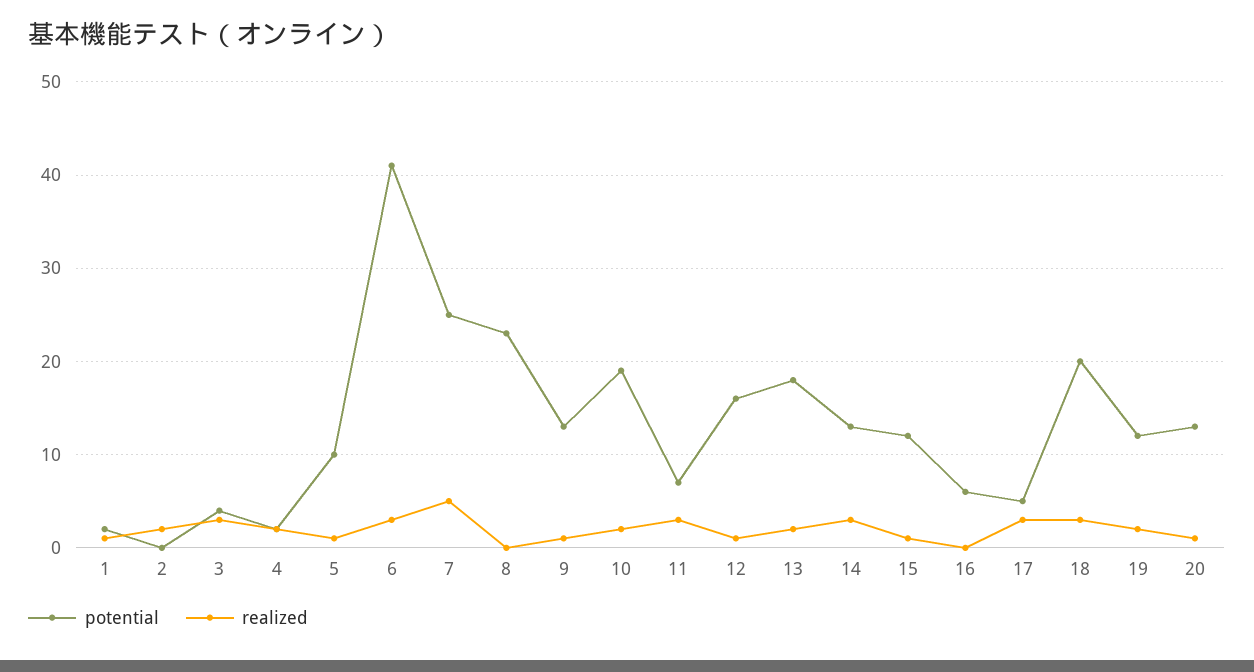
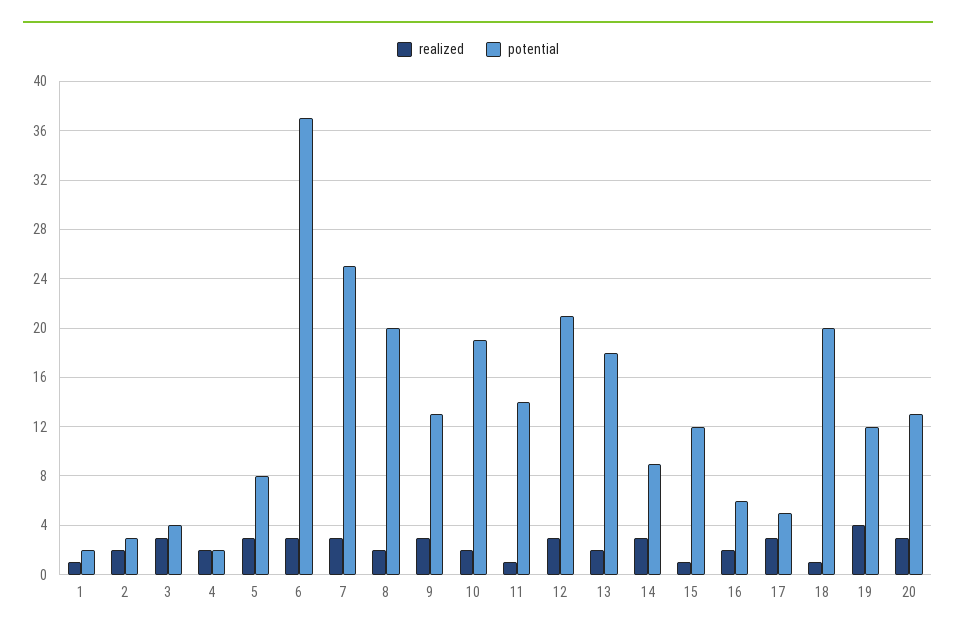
  {
    "potential": {
      "1": 2,
-     "2": 0,
+     "2": 3,
      "3": 4,
      "4": 2,
-     "5": 10,
+     "5": 8,
-     "6": 41,
+     "6": 37,
      "7": 25,
-     "8": 23,
+     "8": 20,
      "9": 13,
      "10": 19,
-     "11": 7,
+     "11": 14,
-     "12": 16,
+     "12": 21,
      "13": 18,
-     "14": 13,
+     "14": 9,
      "15": 12,
      "16": 6,
      "17": 5,
      "18": 20,
      "19": 12,
      "20": 13
    },
    "realized": {
      "1": 1,
      "2": 2,
      "3": 3,
      "4": 2,
-     "5": 1,
+     "5": 3,
      "6": 3,
-     "7": 5,
+     "7": 3,
-     "8": 0,
+     "8": 2,
-     "9": 1,
+     "9": 3,
      "10": 2,
-     "11": 3,
+     "11": 1,
-     "12": 1,
+     "12": 3,
      "13": 2,
      "14": 3,
      "15": 1,
-     "16": 0,
+     "16": 2,
      "17": 3,
-     "18": 3,
+     "18": 1,
-     "19": 2,
+     "19": 4,
-     "20": 1
+     "20": 3
    }
  }

